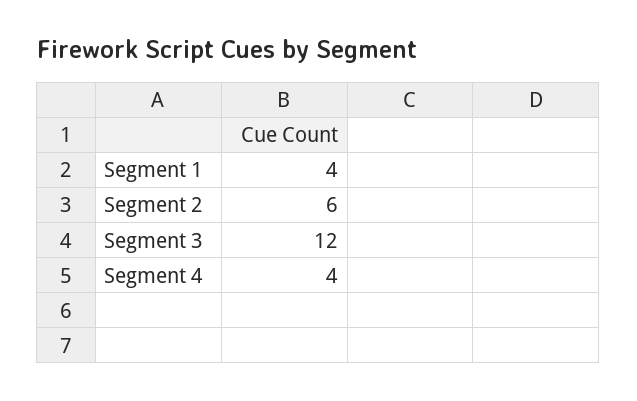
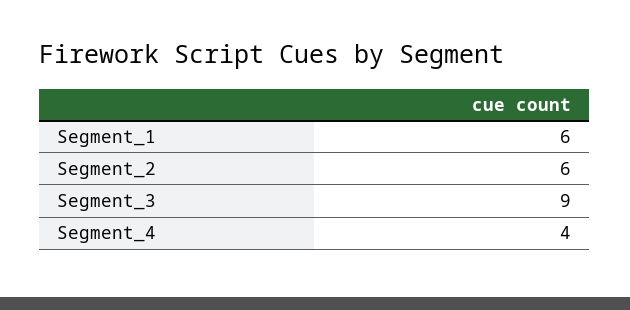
  {
-   "Segment 1": 4,
+   "Segment 1": 6,
    "Segment 2": 6,
-   "Segment 3": 12,
+   "Segment 3": 9,
    "Segment 4": 4
  }

